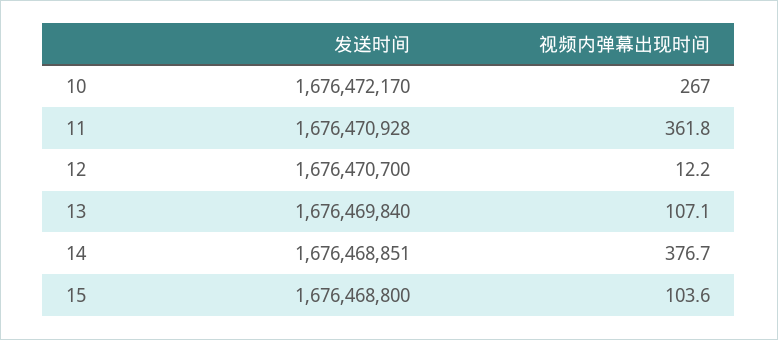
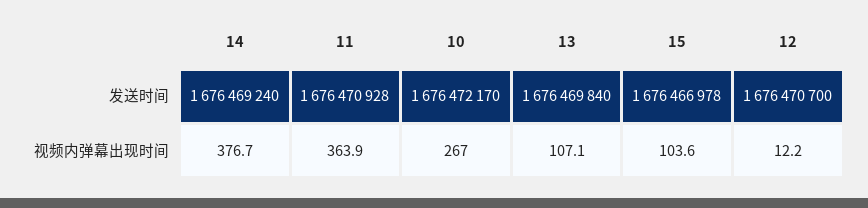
  {
    "发送时间": {
      "10": 1676472170,
      "11": 1676470928,
      "12": 1676470700,
      "13": 1676469840,
-     "14": 1676468851,
+     "14": 1676469240,
-     "15": 1676468800
+     "15": 1676466978
    },
    "视频内弹幕出现时间": {
      "10": 267,
-     "11": 361.8,
+     "11": 363.9,
      "12": 12.2,
      "13": 107.1,
      "14": 376.7,
      "15": 103.6
    }
  }

